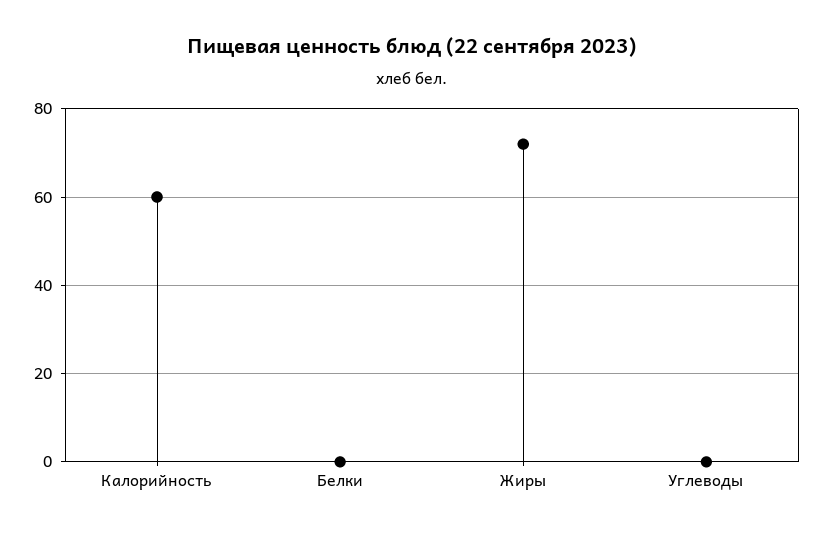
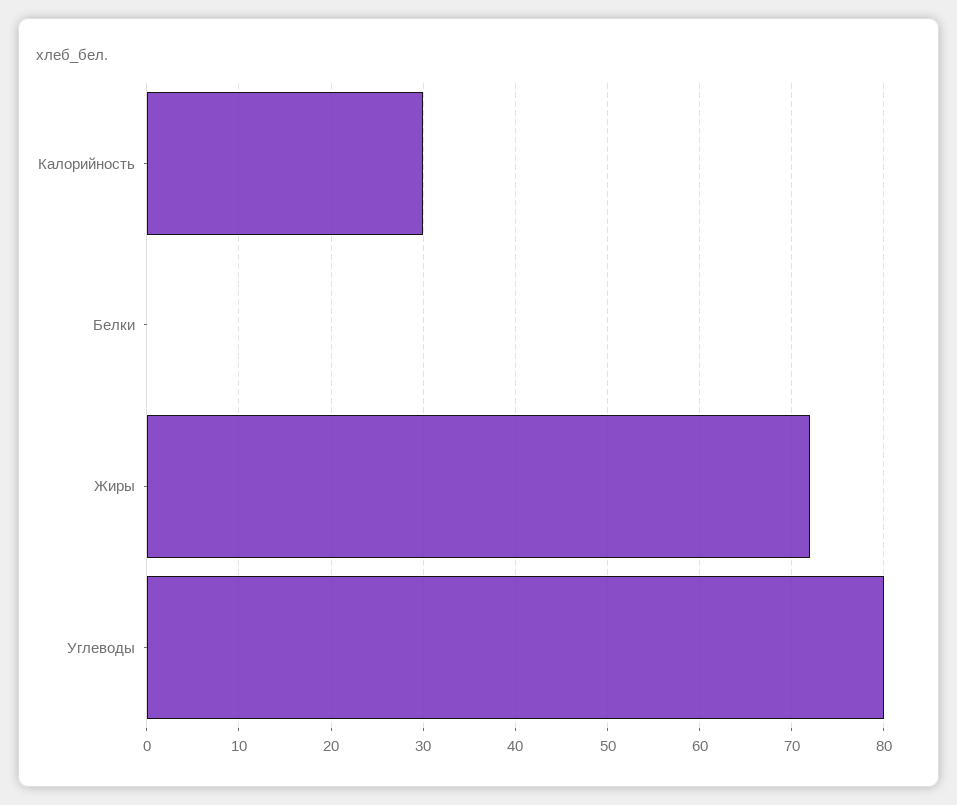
  {
-   "Калорийность": 60,
+   "Калорийность": 30,
    "Белки": 0,
    "Жиры": 72,
-   "Углеводы": 0
+   "Углеводы": 80
  }

